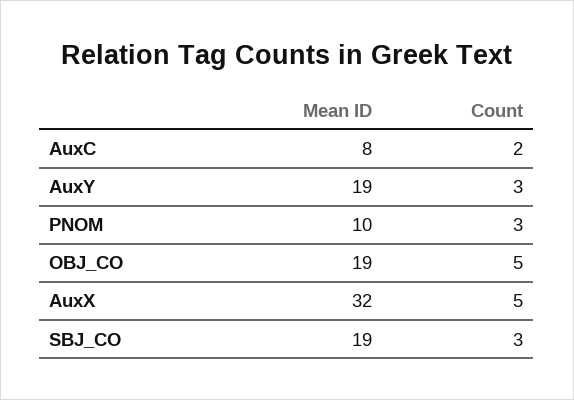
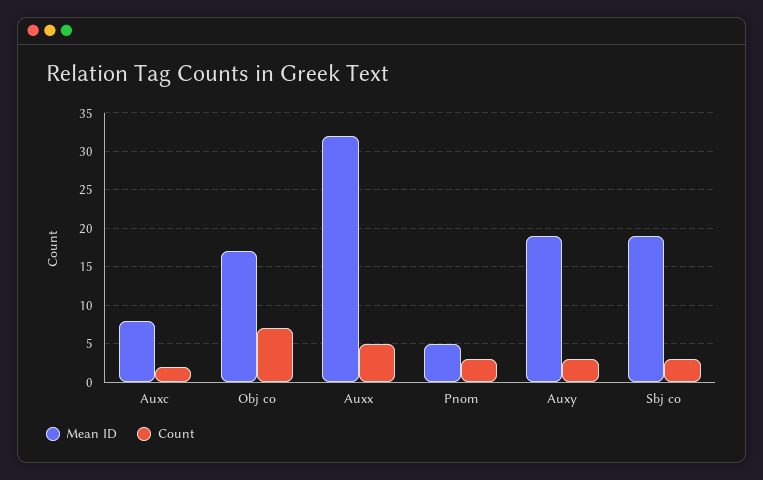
  {
    "Mean ID": {
      "AuxC": 8,
      "AuxY": 19,
-     "PNOM": 10,
+     "PNOM": 5,
-     "OBJ_CO": 19,
+     "OBJ_CO": 17,
      "AuxX": 32,
      "SBJ_CO": 19
    },
    "Count": {
      "AuxC": 2,
      "AuxY": 3,
      "PNOM": 3,
-     "OBJ_CO": 5,
+     "OBJ_CO": 7,
      "AuxX": 5,
      "SBJ_CO": 3
    }
  }

